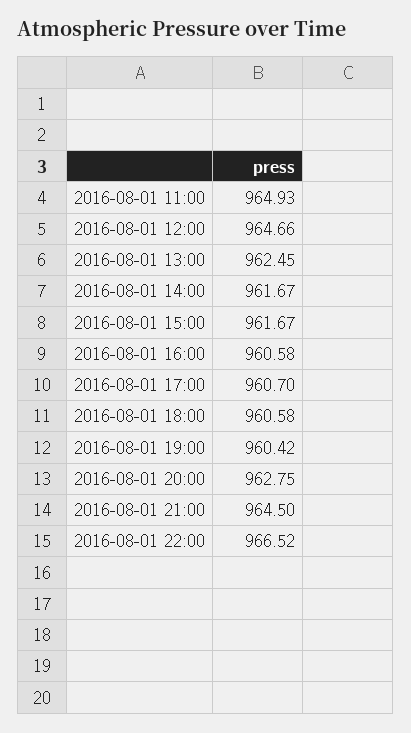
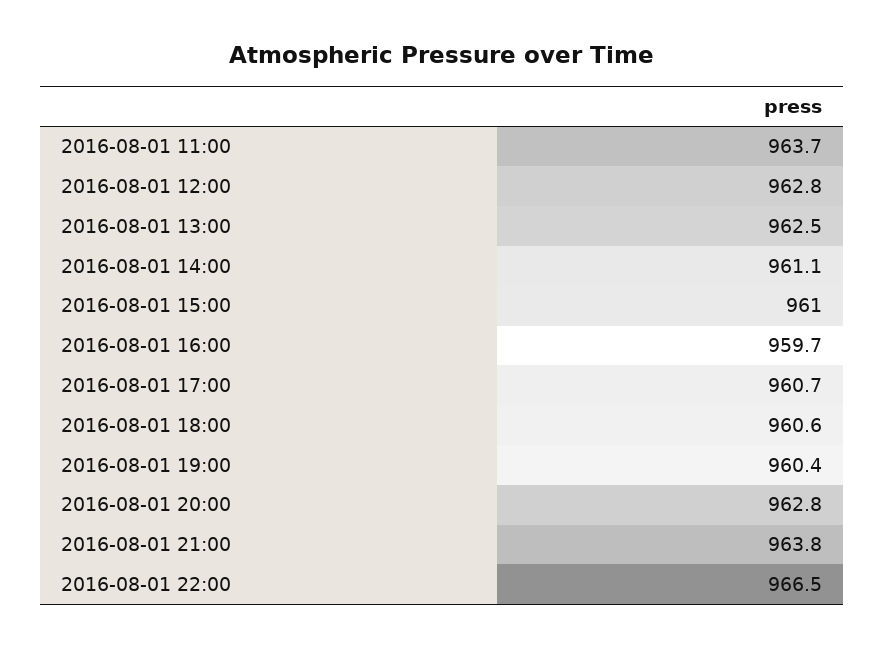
  {
-   "2016-08-01 11:00": 964.93,
+   "2016-08-01 11:00": 963.7,
-   "2016-08-01 12:00": 964.66,
+   "2016-08-01 12:00": 962.8,
    "2016-08-01 13:00": 962.45,
-   "2016-08-01 14:00": 961.67,
+   "2016-08-01 14:00": 961.1,
-   "2016-08-01 15:00": 961.67,
+   "2016-08-01 15:00": 961,
-   "2016-08-01 16:00": 960.58,
+   "2016-08-01 16:00": 959.7,
    "2016-08-01 17:00": 960.7,
    "2016-08-01 18:00": 960.58,
    "2016-08-01 19:00": 960.42,
    "2016-08-01 20:00": 962.75,
-   "2016-08-01 21:00": 964.5,
+   "2016-08-01 21:00": 963.8,
    "2016-08-01 22:00": 966.52
  }

